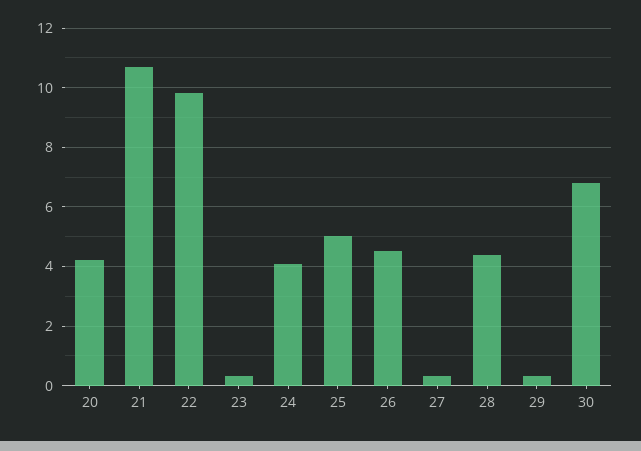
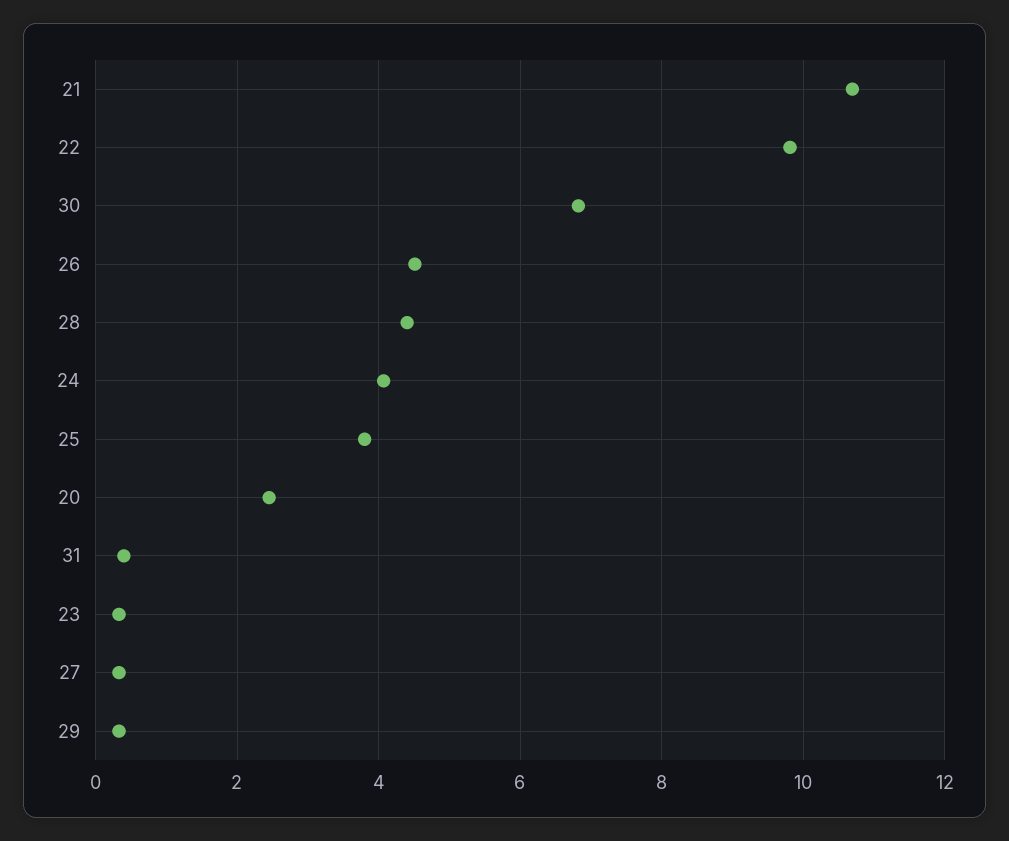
  {
-   "20": 4.25,
+   "20": 2.4,
    "21": 10.6,
    "22": 9.8,
    "23": 0.4,
    "24": 4,
-   "25": 5,
+   "25": 3.8,
    "26": 4.6,
    "27": 0.4,
    "28": 4.4,
    "29": 0.4,
-   "30": 6.8
+   "30": 6.8,
+   "31": 0.4
  }

